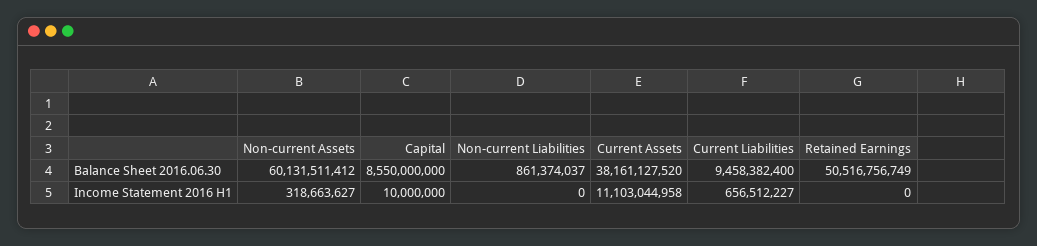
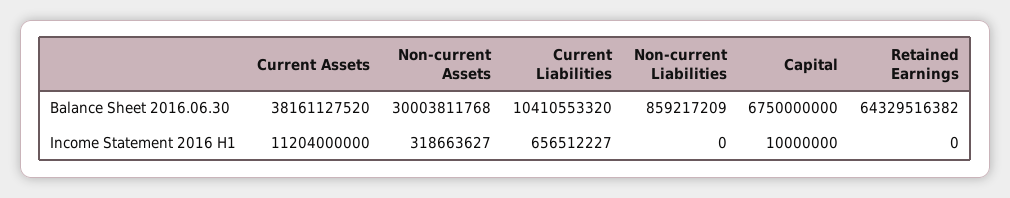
  {
    "Non-current Assets": {
-     "Balance Sheet 2016.06.30": 60131511412,
+     "Balance Sheet 2016.06.30": 30003811768,
      "Income Statement 2016 H1": 318663627
    },
    "Capital": {
-     "Balance Sheet 2016.06.30": 8550000000,
+     "Balance Sheet 2016.06.30": 6750000000,
      "Income Statement 2016 H1": 10000000
    },
    "Non-current Liabilities": {
-     "Balance Sheet 2016.06.30": 861374037,
+     "Balance Sheet 2016.06.30": 859217209,
      "Income Statement 2016 H1": 0
    },
    "Current Assets": {
      "Balance Sheet 2016.06.30": 38161127520,
-     "Income Statement 2016 H1": 11103044958
+     "Income Statement 2016 H1": 11204000000
    },
    "Current Liabilities": {
-     "Balance Sheet 2016.06.30": 9458382400,
+     "Balance Sheet 2016.06.30": 10410553320,
      "Income Statement 2016 H1": 656512227
    },
    "Retained Earnings": {
-     "Balance Sheet 2016.06.30": 50516756749,
+     "Balance Sheet 2016.06.30": 64329516382,
      "Income Statement 2016 H1": 0
    }
  }

